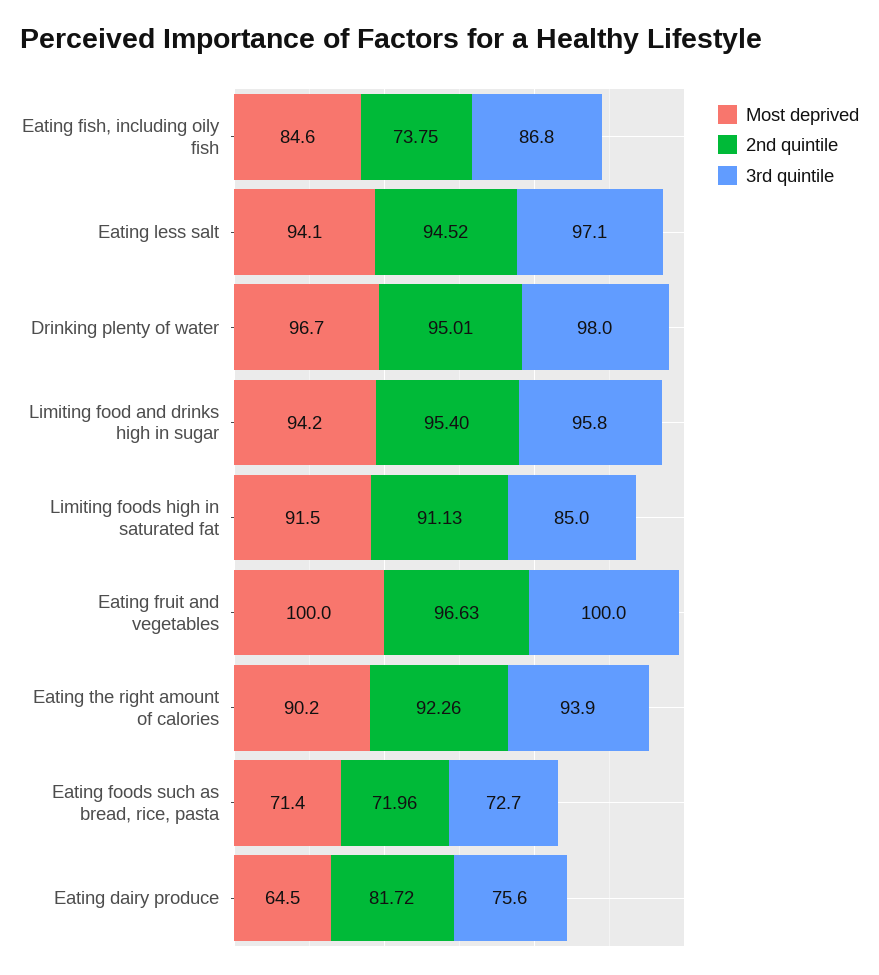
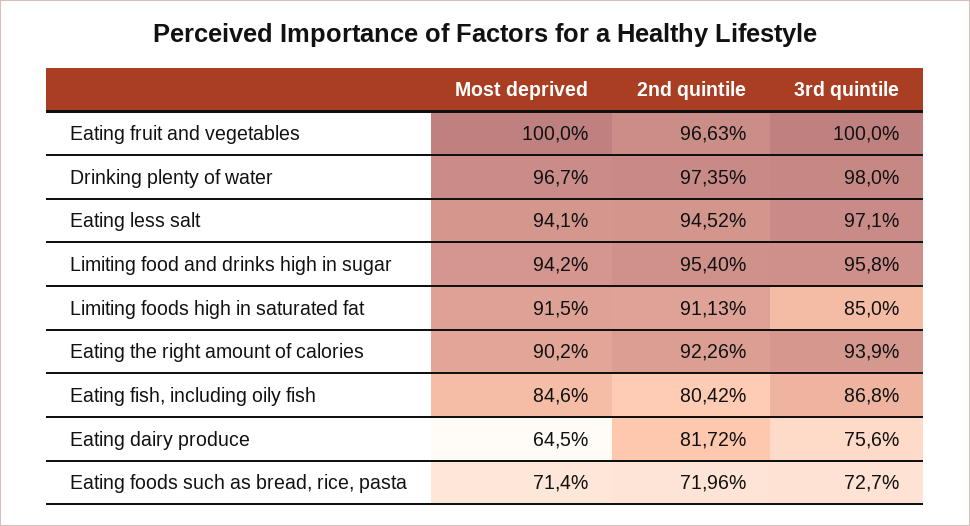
  {
    "Most deprived": {
      "Eating fish, including oily fish": 84.6,
      "Eating less salt": 94.1,
      "Drinking plenty of water": 96.7,
      "Limiting food and drinks high in sugar": 94.2,
      "Limiting foods high in saturated fat": 91.5,
      "Eating fruit and vegetables": 100,
      "Eating the right amount of calories": 90.2,
      "Eating foods such as bread, rice, pasta": 71.4,
      "Eating dairy produce": 64.5
    },
    "2nd quintile": {
-     "Eating fish, including oily fish": 73.75,
+     "Eating fish, including oily fish": 80.42,
      "Eating less salt": 94.52,
-     "Drinking plenty of water": 95.01,
+     "Drinking plenty of water": 97.35,
      "Limiting food and drinks high in sugar": 95.4,
      "Limiting foods high in saturated fat": 91.13,
      "Eating fruit and vegetables": 96.63,
      "Eating the right amount of calories": 92.26,
      "Eating foods such as bread, rice, pasta": 71.96,
      "Eating dairy produce": 81.72
    },
    "3rd quintile": {
      "Eating fish, including oily fish": 86.8,
      "Eating less salt": 97.1,
      "Drinking plenty of water": 98,
      "Limiting food and drinks high in sugar": 95.8,
      "Limiting foods high in saturated fat": 85,
      "Eating fruit and vegetables": 100,
      "Eating the right amount of calories": 93.9,
      "Eating foods such as bread, rice, pasta": 72.7,
      "Eating dairy produce": 75.6
    }
  }

